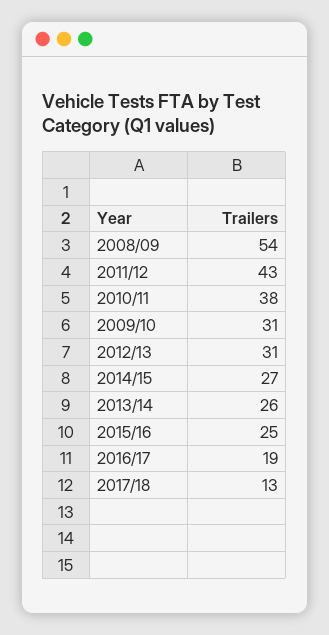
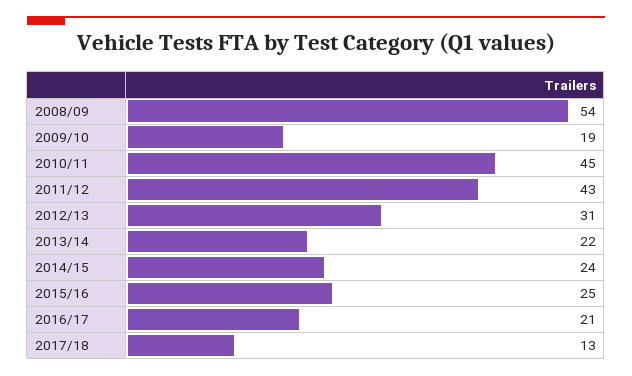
  {
    "2008/09": 54,
    "2011/12": 43,
-   "2010/11": 38,
+   "2010/11": 45,
-   "2009/10": 31,
+   "2009/10": 19,
    "2012/13": 31,
-   "2014/15": 27,
+   "2014/15": 24,
-   "2013/14": 26,
+   "2013/14": 22,
    "2015/16": 25,
-   "2016/17": 19,
+   "2016/17": 21,
    "2017/18": 13
  }

